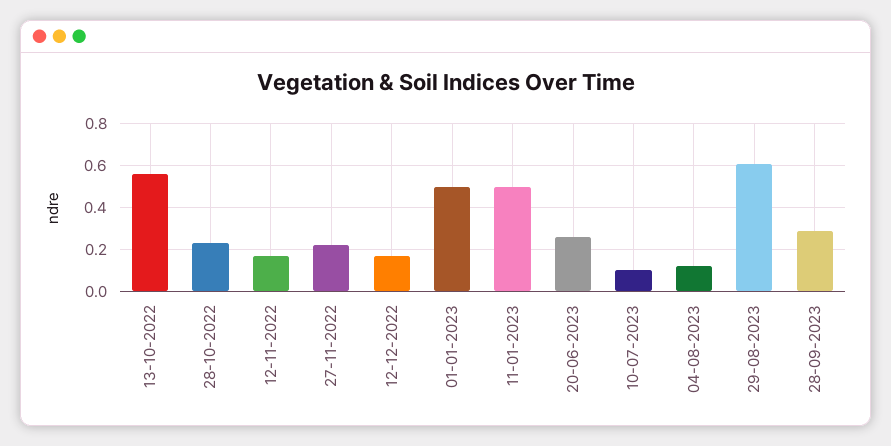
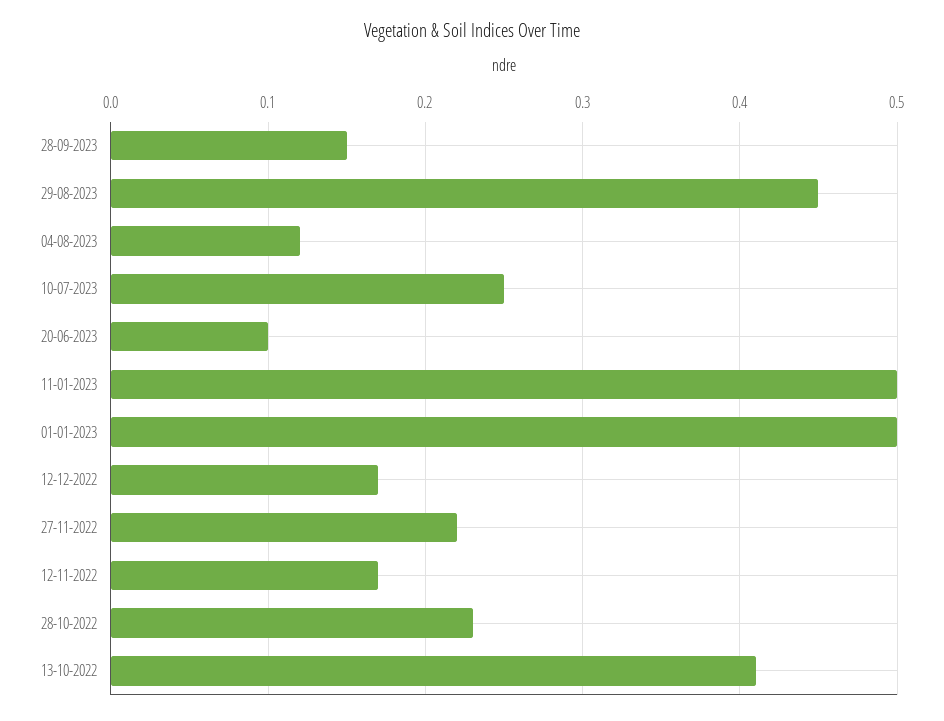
  {
-   "13-10-2022": 0.55,
+   "13-10-2022": 0.41,
    "28-10-2022": 0.23,
    "12-11-2022": 0.17,
    "27-11-2022": 0.22,
    "12-12-2022": 0.17,
    "01-01-2023": 0.5,
    "11-01-2023": 0.5,
-   "20-06-2023": 0.25,
+   "20-06-2023": 0.1,
-   "10-07-2023": 0.1,
+   "10-07-2023": 0.25,
    "04-08-2023": 0.12,
-   "29-08-2023": 0.6,
+   "29-08-2023": 0.45,
-   "28-09-2023": 0.3
+   "28-09-2023": 0.15
  }

